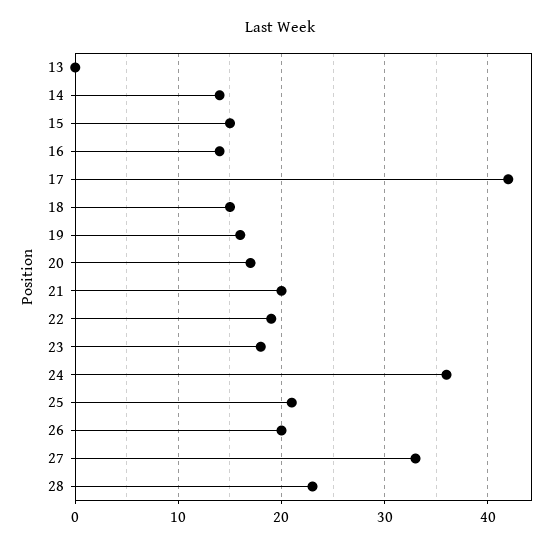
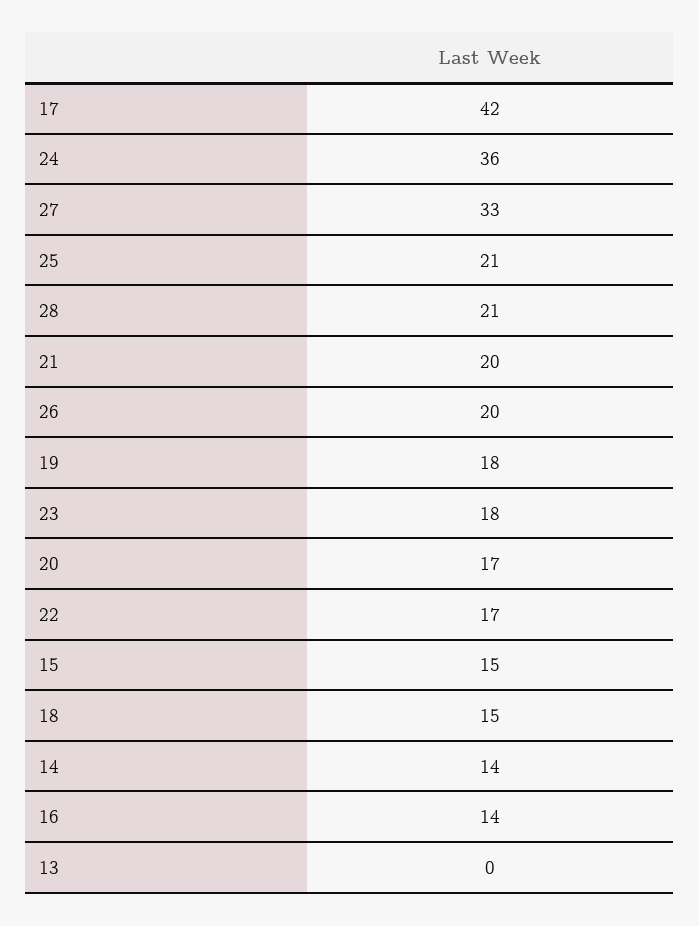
  {
    "13": 0,
    "14": 14,
    "15": 15,
    "16": 14,
    "17": 42,
    "18": 15,
-   "19": 16,
+   "19": 18,
    "20": 17,
    "21": 20,
-   "22": 19,
+   "22": 17,
    "23": 18,
    "24": 36,
    "25": 21,
    "26": 20,
    "27": 33,
-   "28": 23
+   "28": 21
  }

